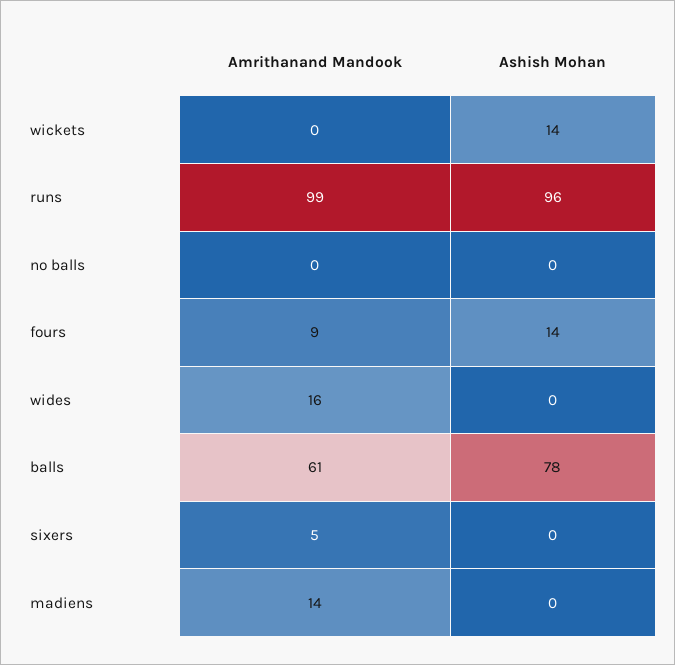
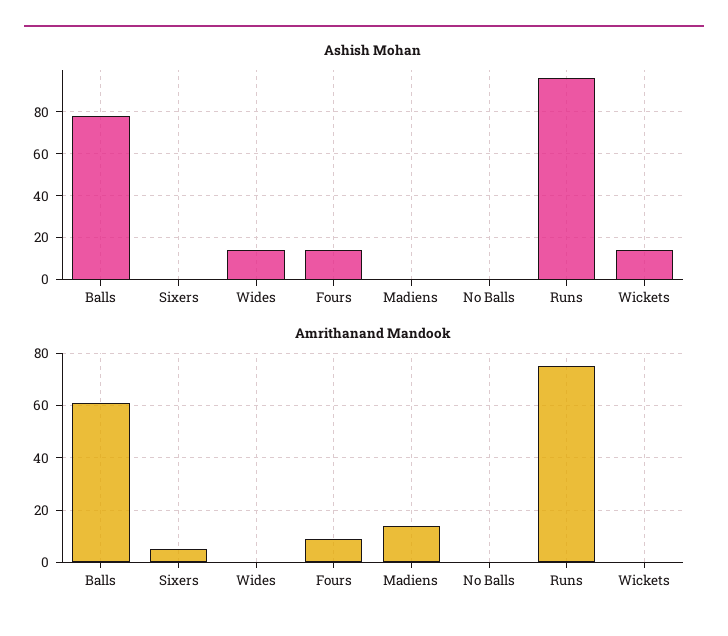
  {
    "Amrithanand Mandook": {
      "wickets": 0,
-     "runs": 99,
+     "runs": 75,
      "no balls": 0,
      "fours": 9,
-     "wides": 16,
+     "wides": 0,
      "balls": 61,
      "sixers": 5,
      "madiens": 14
    },
    "Ashish Mohan": {
      "wickets": 14,
      "runs": 96,
      "no balls": 0,
      "fours": 14,
-     "wides": 0,
+     "wides": 15,
      "balls": 78,
      "sixers": 0,
      "madiens": 0
    }
  }

